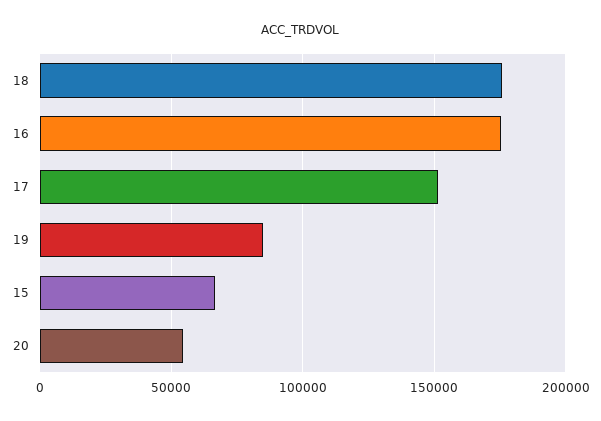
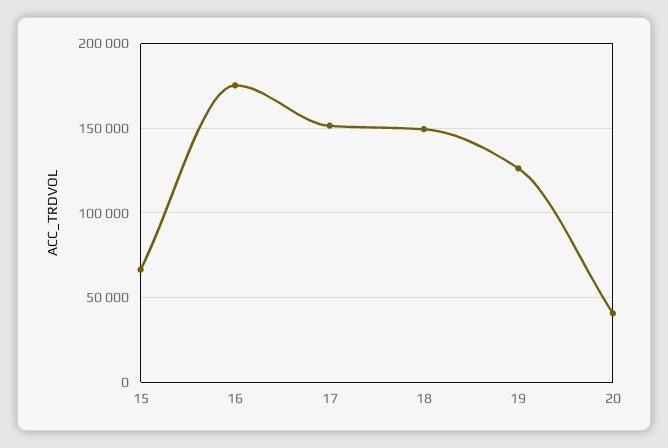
  {
-   "18": 175000,
+   "18": 150000,
    "16": 175000,
    "17": 150000,
-   "19": 85000,
+   "19": 125000,
    "15": 65000,
-   "20": 55000
+   "20": 40000
  }

